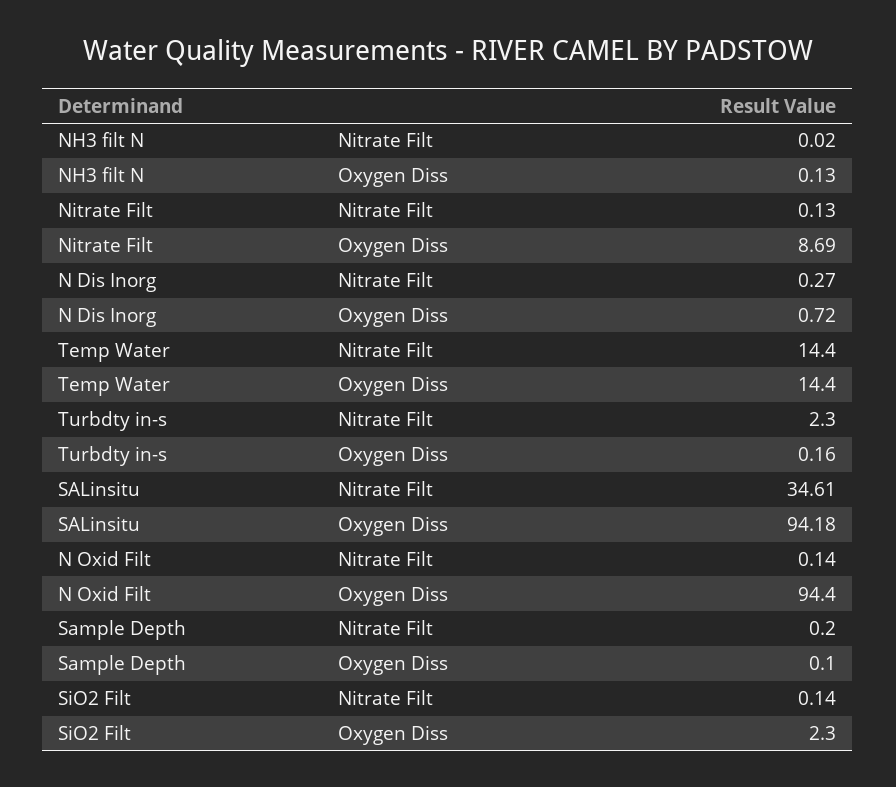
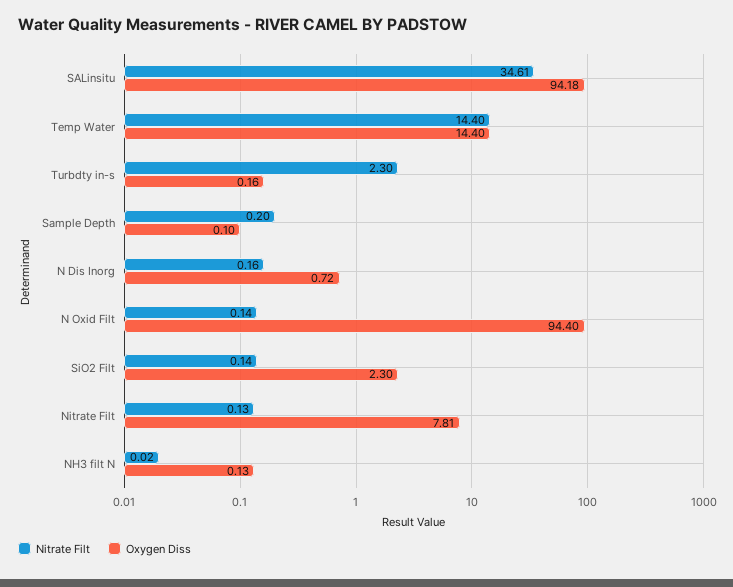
  {
    "Nitrate Filt": {
      "NH3 filt N": 0.02,
      "Nitrate Filt": 0.13,
-     "N Dis Inorg": 0.27,
+     "N Dis Inorg": 0.16,
      "Temp Water": 14.4,
      "Turbdty in-s": 2.3,
      "SALinsitu": 34.61,
      "N Oxid Filt": 0.14,
      "Sample Depth": 0.2,
      "SiO2 Filt": 0.14
    },
    "Oxygen Diss": {
      "NH3 filt N": 0.13,
-     "Nitrate Filt": 8.69,
+     "Nitrate Filt": 7.81,
      "N Dis Inorg": 0.72,
      "Temp Water": 14.4,
      "Turbdty in-s": 0.16,
      "SALinsitu": 94.18,
      "N Oxid Filt": 94.4,
      "Sample Depth": 0.1,
      "SiO2 Filt": 2.3
    }
  }

